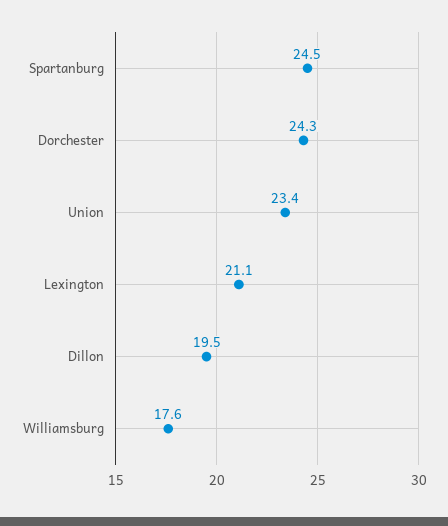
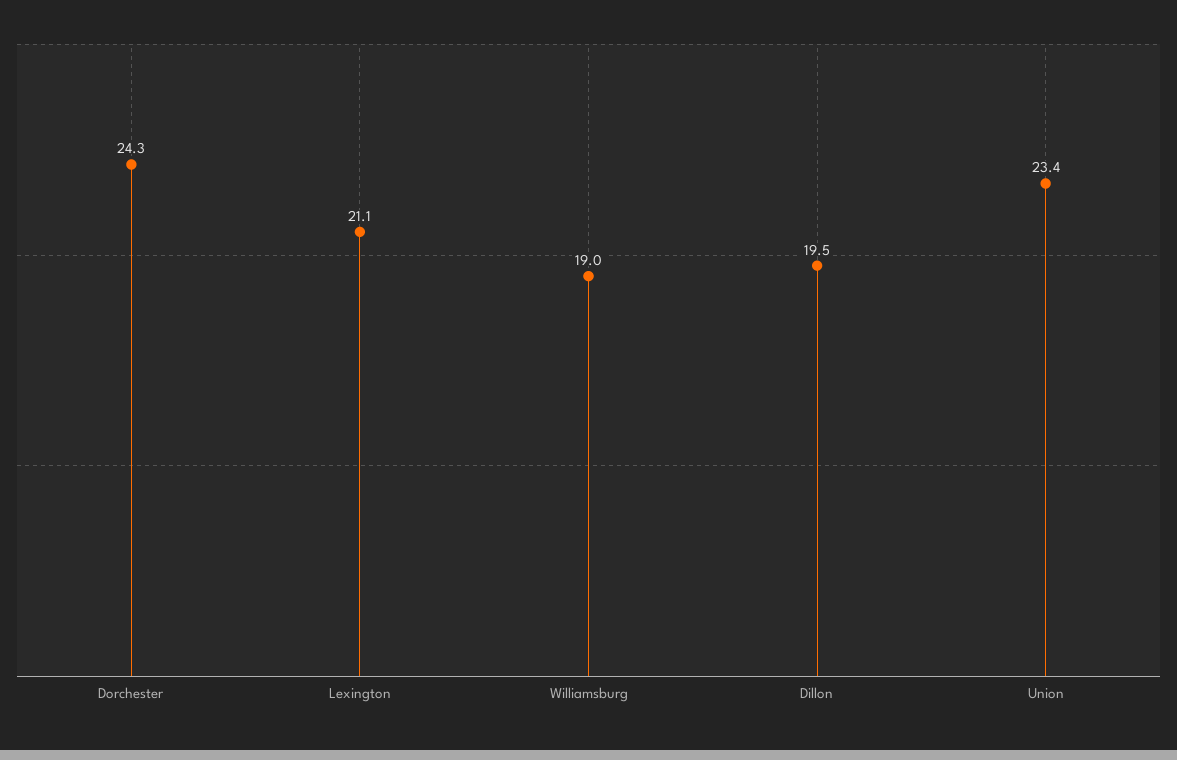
  {
-   "Spartanburg": 24.5,
    "Dorchester": 24.3,
    "Union": 23.4,
    "Lexington": 21.1,
    "Dillon": 19.5,
-   "Williamsburg": 17.6
+   "Williamsburg": 19
  }

